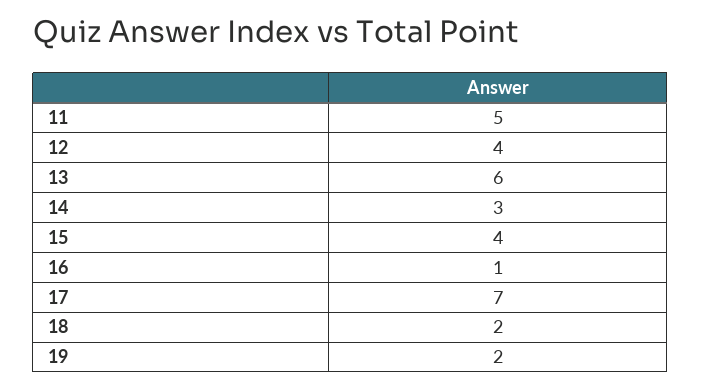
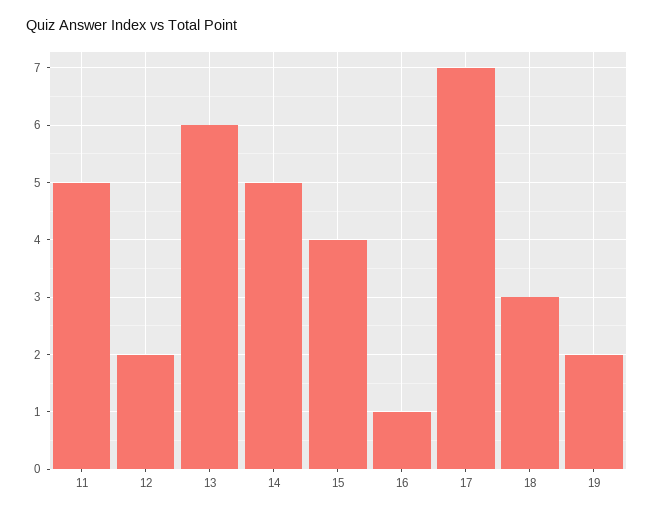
  {
    "11": 5,
-   "12": 4,
+   "12": 2,
    "13": 6,
-   "14": 3,
+   "14": 5,
    "15": 4,
    "16": 1,
    "17": 7,
-   "18": 2,
+   "18": 3,
    "19": 2
  }

